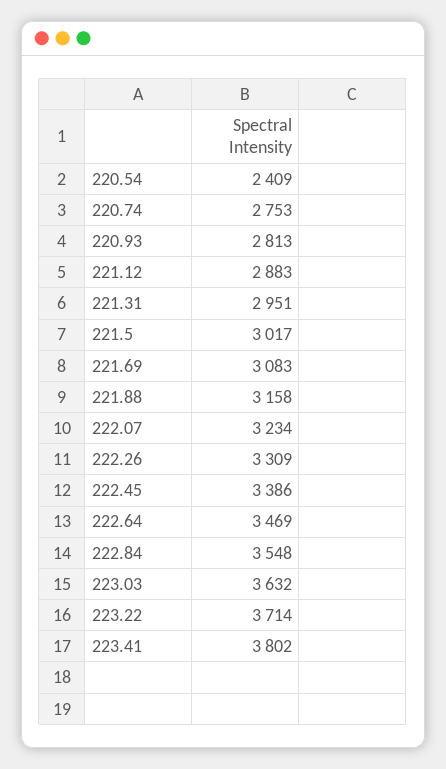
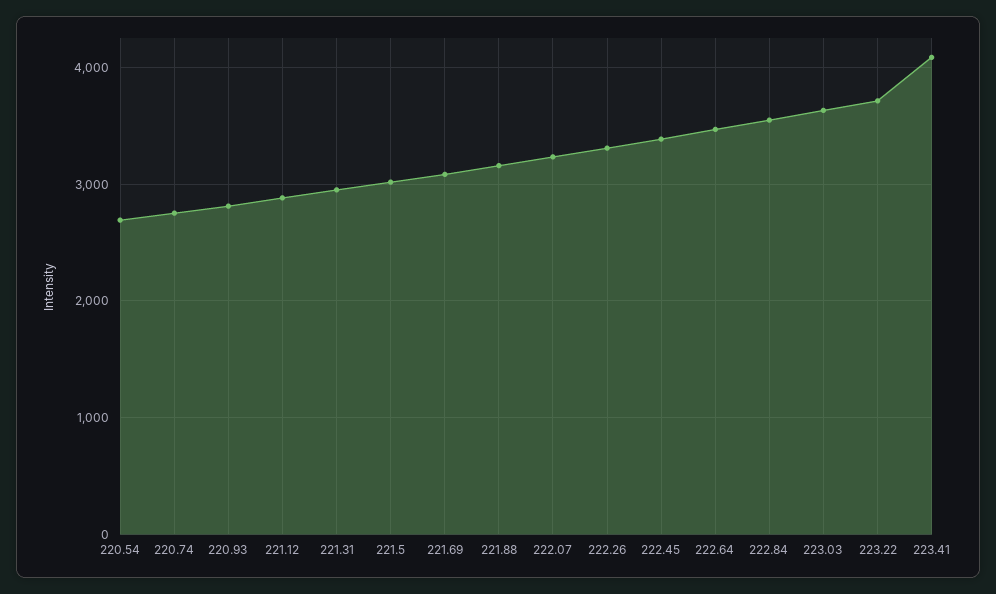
  {
-   "220.54": 2409,
+   "220.54": 2700,
    "220.74": 2753,
    "220.93": 2813,
    "221.12": 2883,
    "221.31": 2951,
    "221.5": 3017,
    "221.69": 3083,
    "221.88": 3158,
    "222.07": 3234,
    "222.26": 3309,
    "222.45": 3386,
    "222.64": 3469,
    "222.84": 3548,
    "223.03": 3632,
    "223.22": 3714,
-   "223.41": 3802
+   "223.41": 4100
  }

